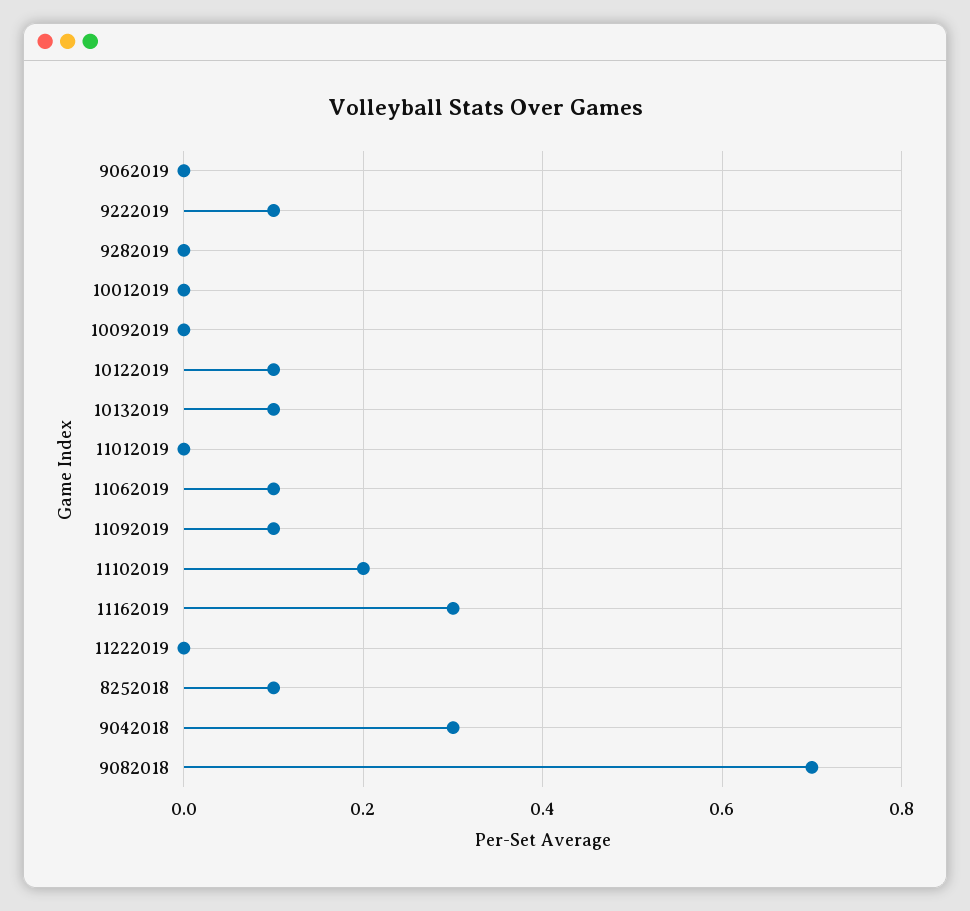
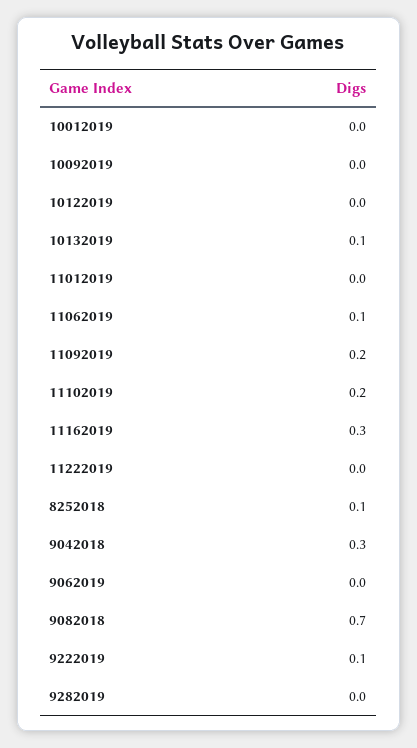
  {
    "9062019": 0,
    "9222019": 0.1,
    "9282019": 0,
    "10012019": 0,
    "10092019": 0,
-   "10122019": 0.1,
+   "10122019": 0,
    "10132019": 0.1,
    "11012019": 0,
    "11062019": 0.1,
-   "11092019": 0.1,
+   "11092019": 0.2,
    "11102019": 0.2,
    "11162019": 0.3,
    "11222019": 0,
    "8252018": 0.1,
    "9042018": 0.3,
    "9082018": 0.7
  }

